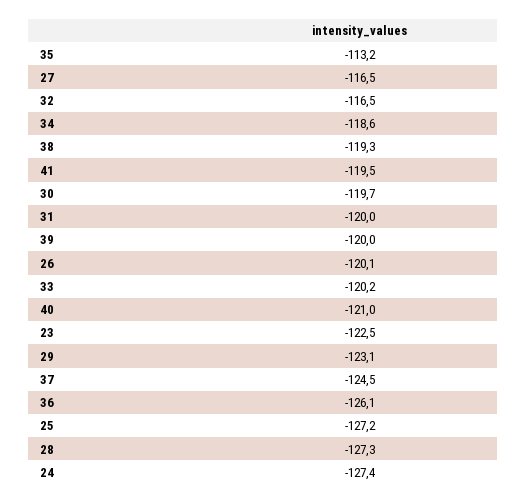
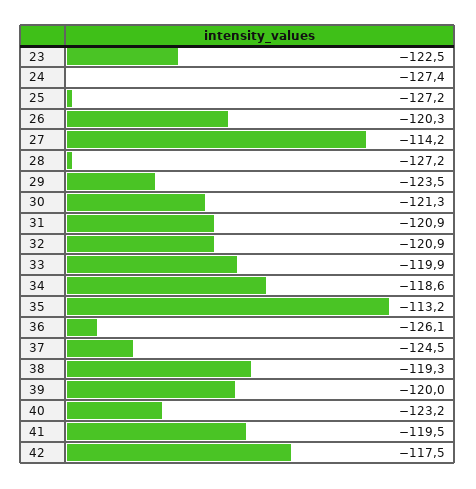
  {
    "35": -113.2,
-   "27": -116.5,
+   "27": -114.2,
-   "32": -116.5,
+   "32": -120.9,
    "34": -118.6,
    "38": -119.3,
    "41": -119.5,
-   "30": -119.7,
+   "30": -121.3,
-   "31": -120,
+   "31": -120.9,
    "39": -120,
-   "26": -120.1,
+   "26": -120.3,
-   "33": -120.2,
+   "33": -119.9,
-   "40": -121,
+   "40": -123.2,
    "23": -122.5,
-   "29": -123.1,
+   "29": -123.5,
    "37": -124.5,
    "36": -126.1,
    "25": -127.2,
-   "28": -127.3,
+   "28": -127.2,
-   "24": -127.4
+   "24": -127.4,
+   "42": -117.5
  }

